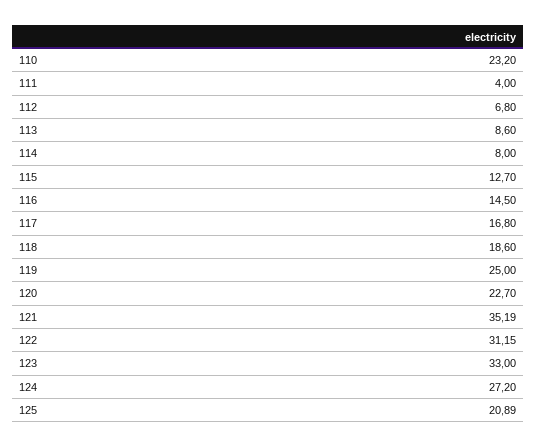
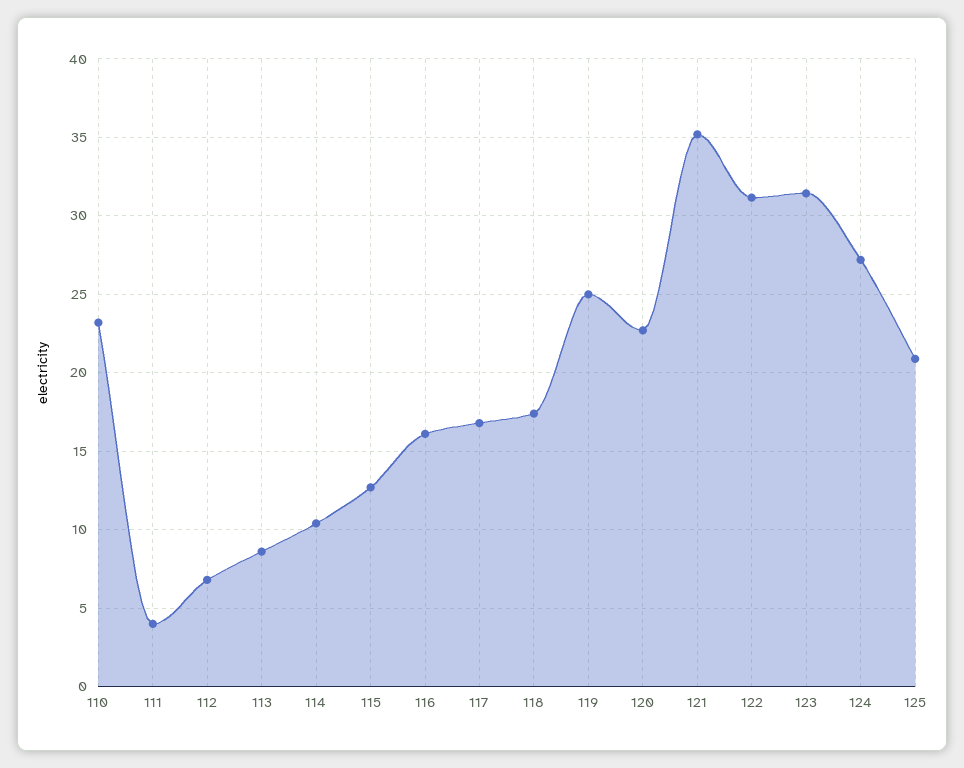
  {
    "110": 23.2,
    "111": 4,
    "112": 6.8,
    "113": 8.6,
-   "114": 8,
+   "114": 10.5,
    "115": 12.7,
-   "116": 14.5,
+   "116": 16,
    "117": 16.8,
-   "118": 18.6,
+   "118": 17.5,
    "119": 25,
    "120": 22.7,
    "121": 35.19,
    "122": 31.15,
-   "123": 33,
+   "123": 31.5,
    "124": 27.2,
    "125": 20.89
  }

